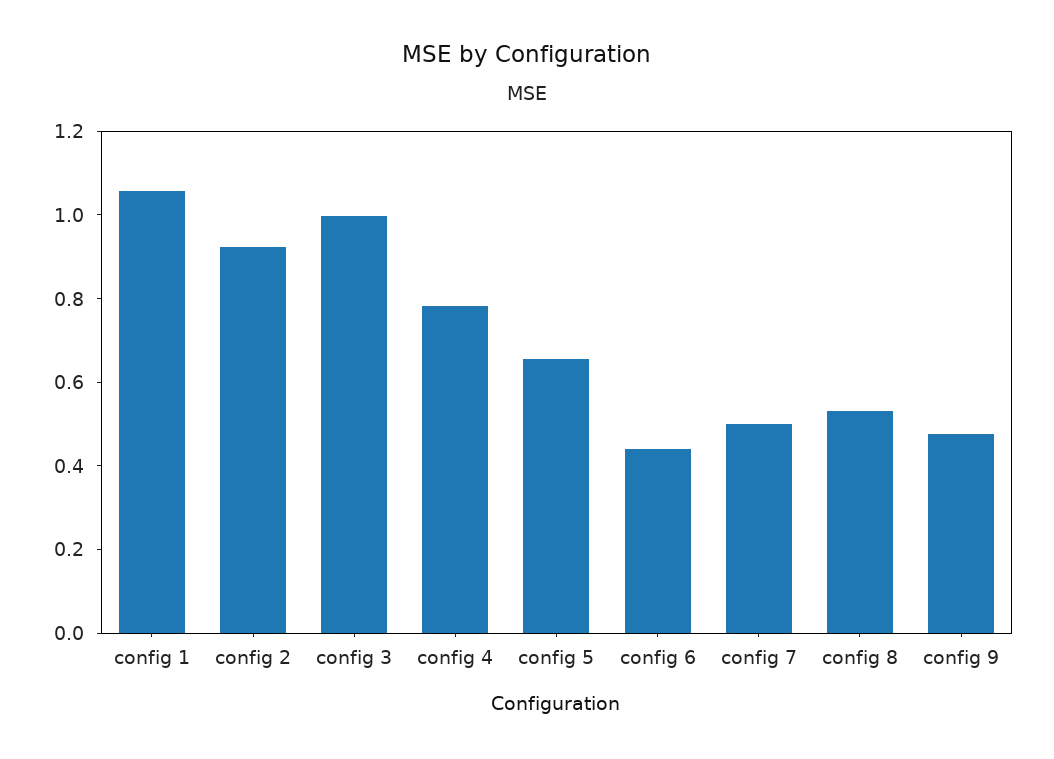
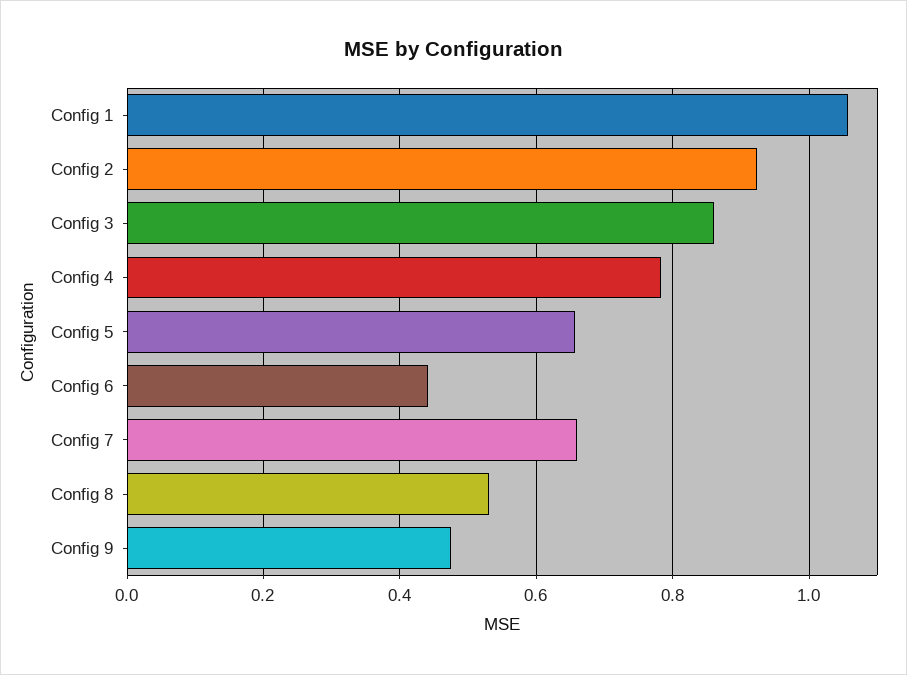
  {
    "config 1": 1.06,
    "config 2": 0.92,
-   "config 3": 1,
+   "config 3": 0.86,
    "config 4": 0.78,
    "config 5": 0.66,
    "config 6": 0.44,
-   "config 7": 0.5,
+   "config 7": 0.66,
    "config 8": 0.54,
    "config 9": 0.48
  }

